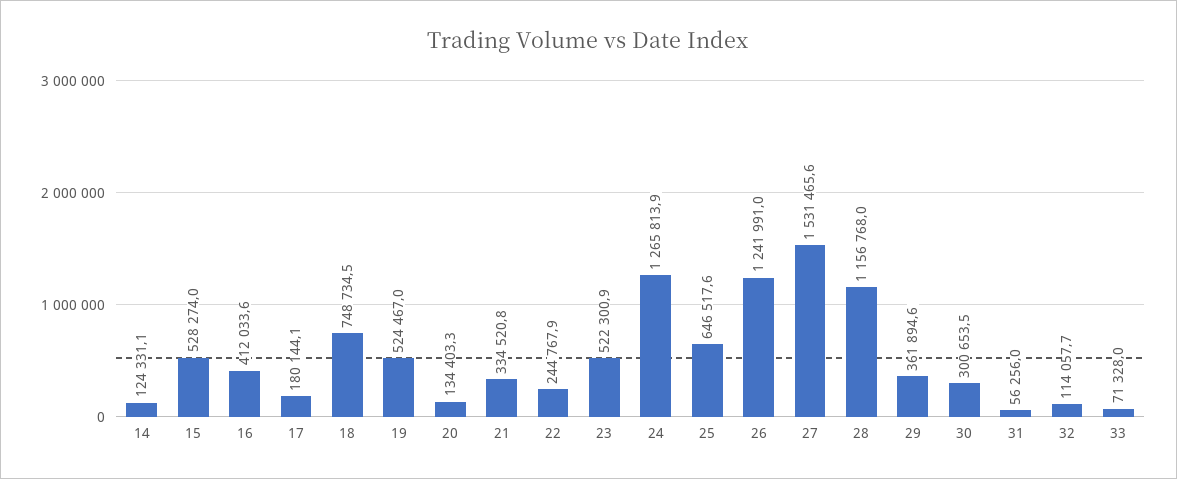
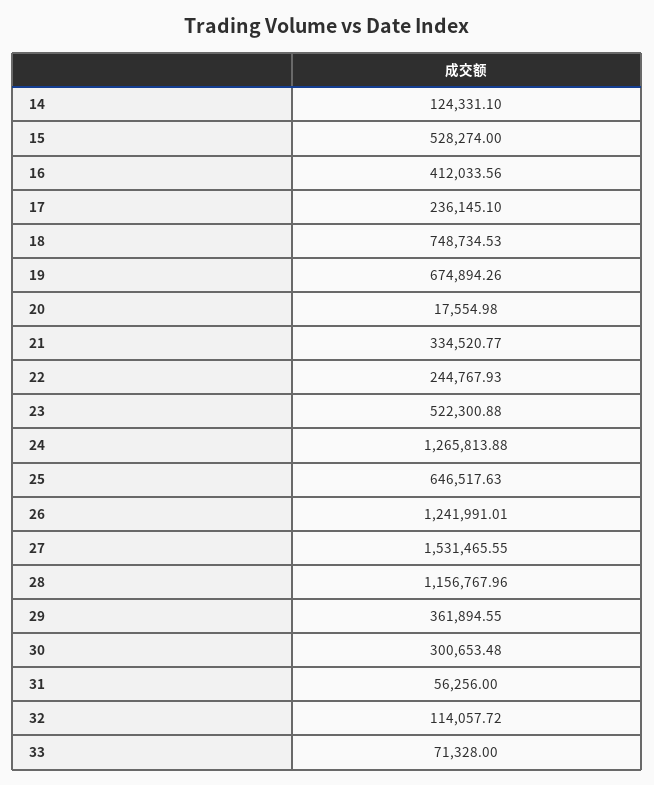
  {
    "14": 124331.1,
    "15": 528274,
    "16": 412033.56,
-   "17": 180144.1,
+   "17": 236145.1,
    "18": 748734.53,
-   "19": 524467,
+   "19": 674894.26,
-   "20": 134403.3,
+   "20": 17554.98,
    "21": 334520.77,
    "22": 244767.93,
    "23": 522300.88,
    "24": 1265813.88,
    "25": 646517.63,
    "26": 1241991.01,
    "27": 1531465.55,
    "28": 1156767.96,
    "29": 361894.55,
    "30": 300653.48,
    "31": 56256,
    "32": 114057.72,
    "33": 71328
  }

